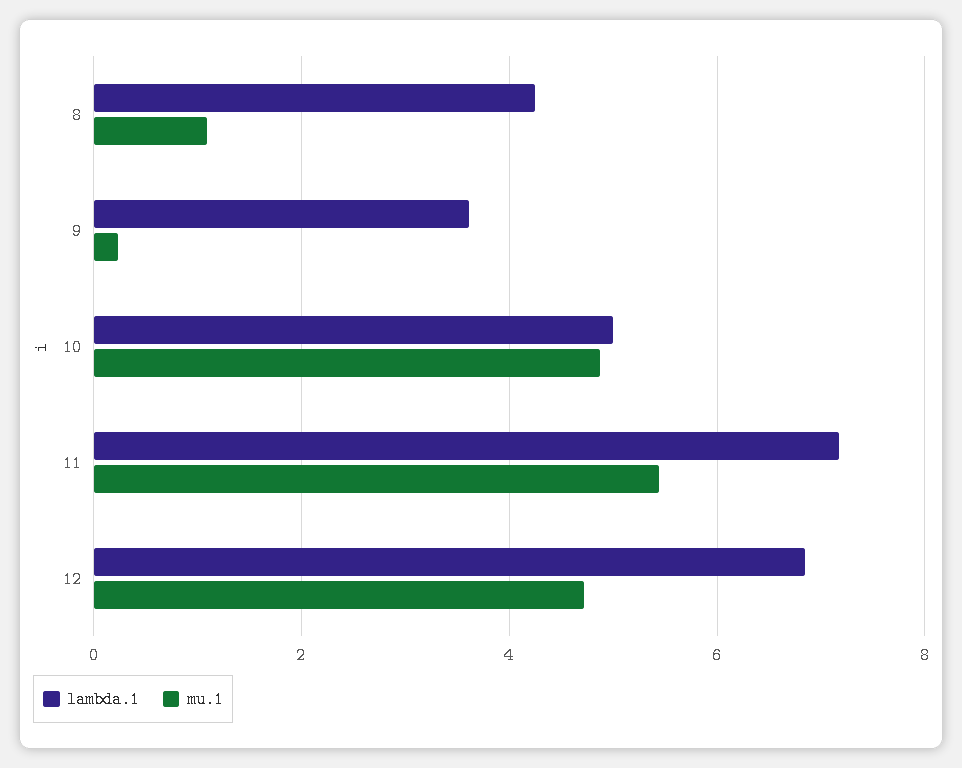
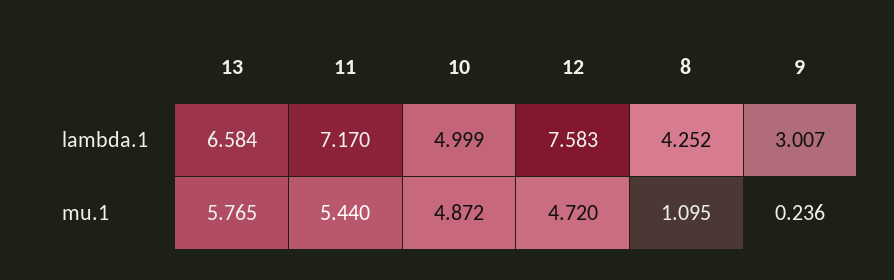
  {
    "lambda.1": {
      "8": 4.252,
-     "9": 3.6,
+     "9": 3.007,
      "10": 4.999,
      "11": 7.17,
-     "12": 6.8
+     "12": 7.583,
+     "13": 6.584
    },
    "mu.1": {
      "8": 1.095,
      "9": 0.236,
      "10": 4.872,
      "11": 5.44,
-     "12": 4.72
+     "12": 4.72,
+     "13": 5.765
    }
  }

